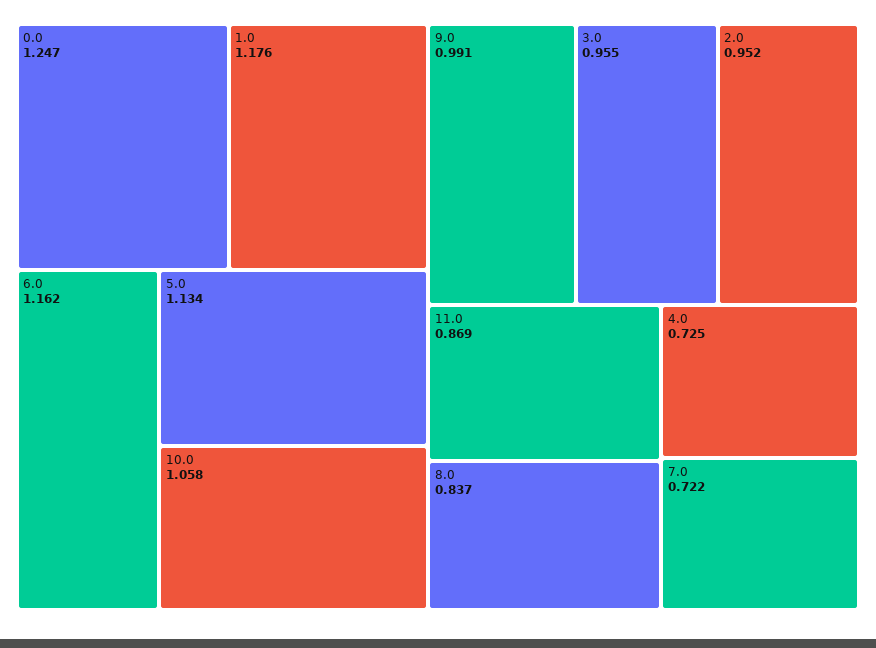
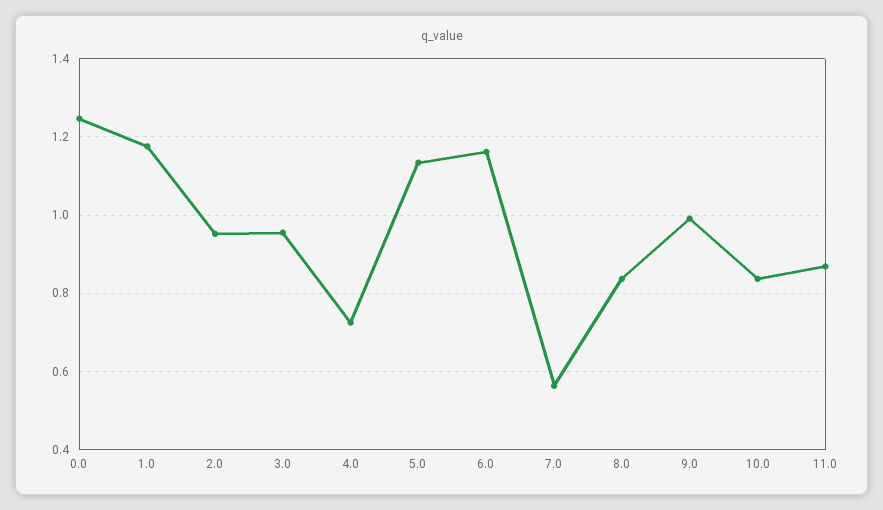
  {
    "0.0": 1.247,
    "1.0": 1.176,
    "6.0": 1.162,
    "5.0": 1.134,
-   "10.0": 1.058,
+   "10.0": 0.84,
    "9.0": 0.991,
    "3.0": 0.955,
    "2.0": 0.952,
    "11.0": 0.869,
    "8.0": 0.837,
    "4.0": 0.725,
-   "7.0": 0.722
+   "7.0": 0.56
  }

